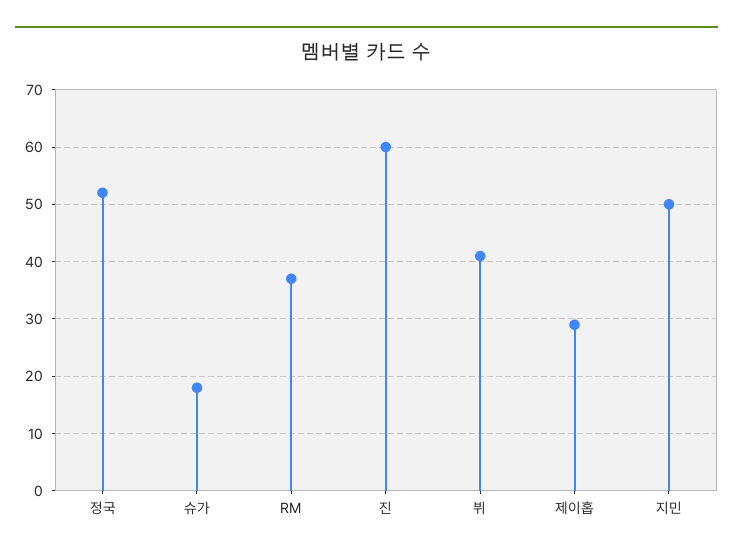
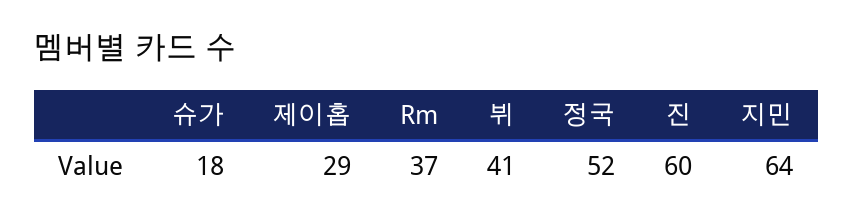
  {
    "정국": 52,
    "슈가": 18,
    "RM": 37,
    "진": 60,
    "뷔": 41,
    "제이홉": 29,
-   "지민": 50
+   "지민": 64
  }

